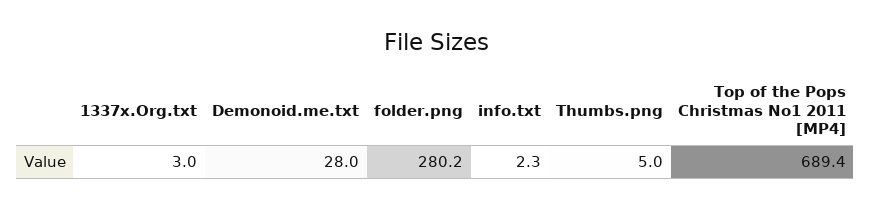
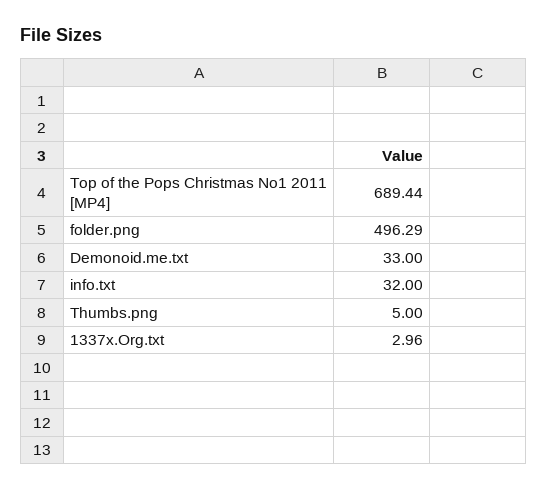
  {
    "1337x.Org.txt": 2.96,
-   "Demonoid.me.txt": 28,
+   "Demonoid.me.txt": 33,
-   "folder.png": 280.2,
+   "folder.png": 496.29,
-   "info.txt": 2.3,
+   "info.txt": 32,
    "Thumbs.png": 5,
    "Top of the Pops Christmas No1 2011 [MP4]": 689.44
  }

